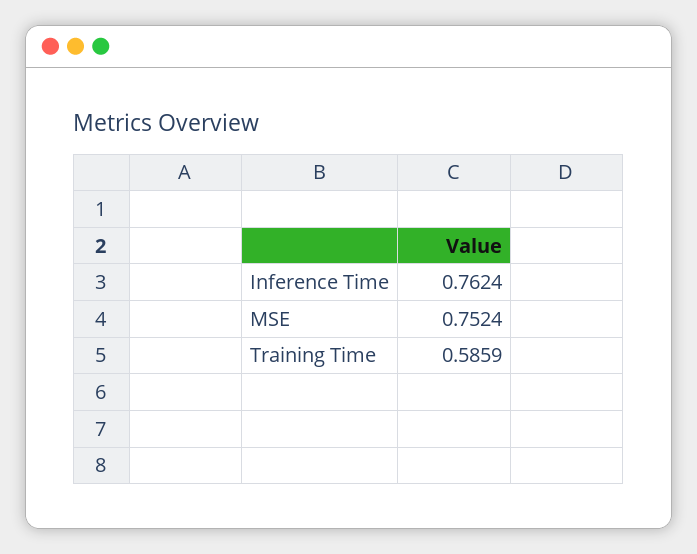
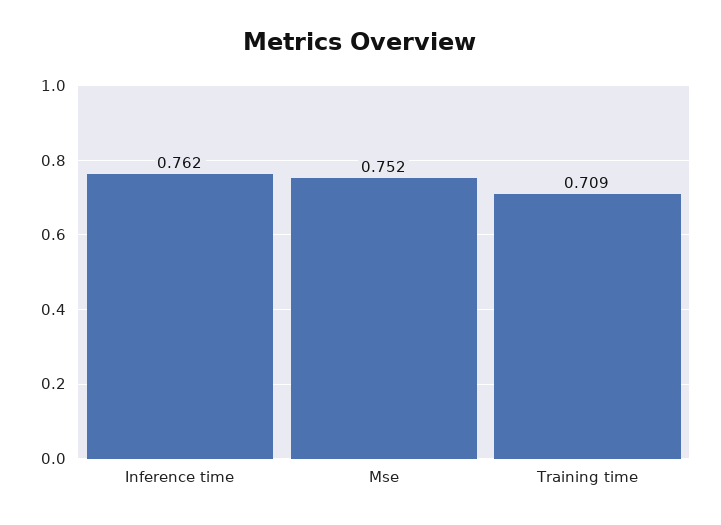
  {
    "Inference Time": 0.7624,
    "MSE": 0.7524,
-   "Training Time": 0.5859
+   "Training Time": 0.709
  }

